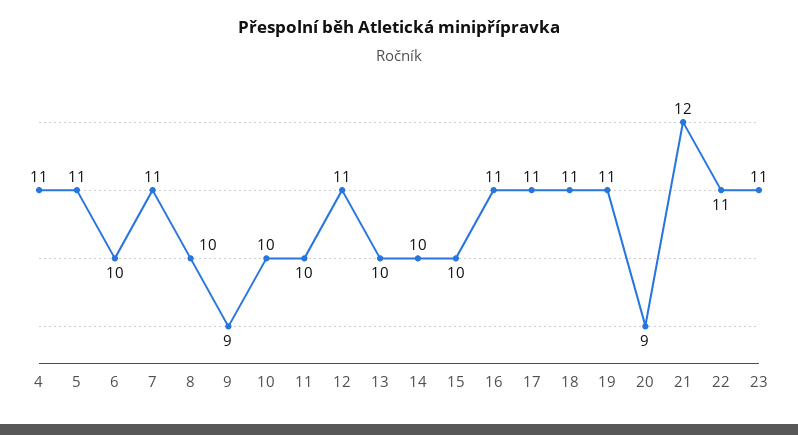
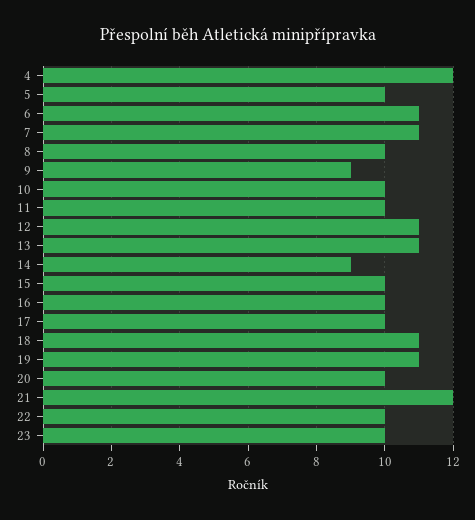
  {
-   "4": 11,
+   "4": 12,
-   "5": 11,
+   "5": 10,
-   "6": 10,
+   "6": 11,
    "7": 11,
    "8": 10,
    "9": 9,
    "10": 10,
    "11": 10,
    "12": 11,
-   "13": 10,
+   "13": 11,
-   "14": 10,
+   "14": 9,
    "15": 10,
-   "16": 11,
+   "16": 10,
-   "17": 11,
+   "17": 10,
    "18": 11,
    "19": 11,
-   "20": 9,
+   "20": 10,
    "21": 12,
-   "22": 11,
+   "22": 10,
-   "23": 11
+   "23": 10
  }

